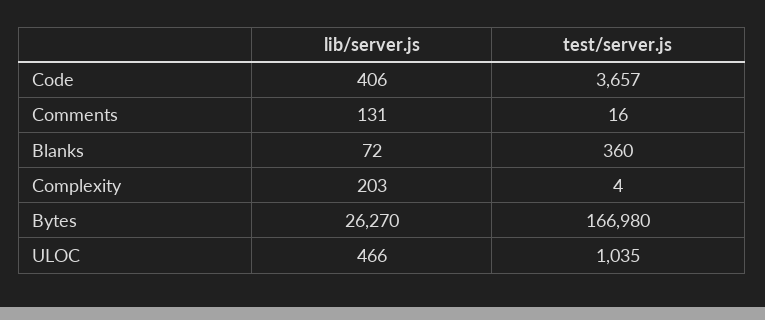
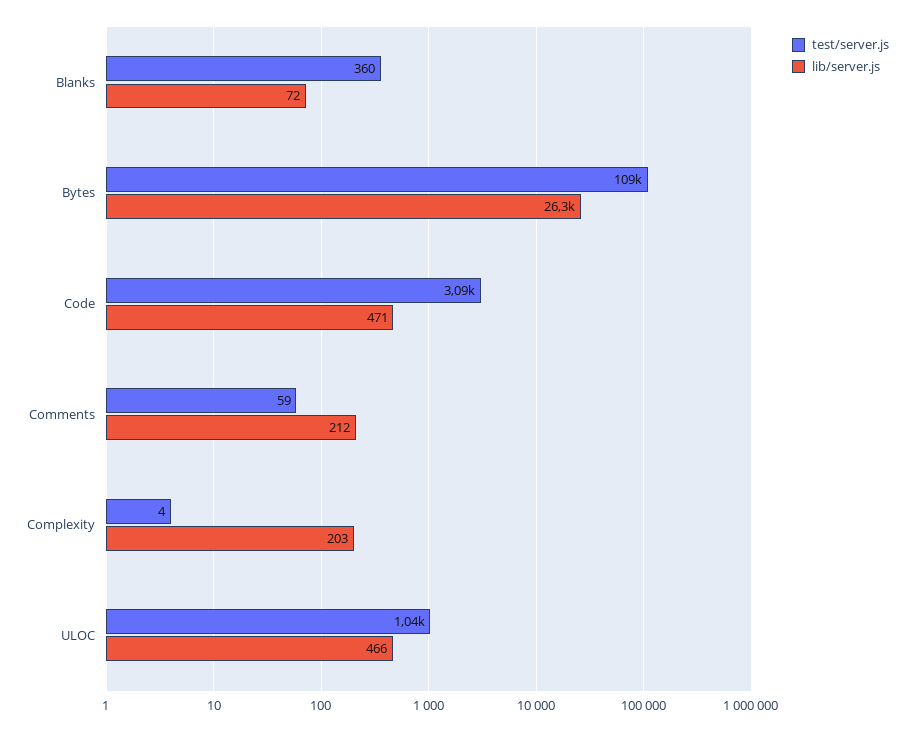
  {
    "lib/server.js": {
-     "Code": 406,
+     "Code": 471,
-     "Comments": 131,
+     "Comments": 212,
      "Blanks": 72,
      "Complexity": 203,
      "Bytes": 26270,
      "ULOC": 466
    },
    "test/server.js": {
-     "Code": 3657,
+     "Code": 3090,
-     "Comments": 16,
+     "Comments": 59,
      "Blanks": 360,
      "Complexity": 4,
-     "Bytes": 166980,
+     "Bytes": 109000,
      "ULOC": 1035
    }
  }

